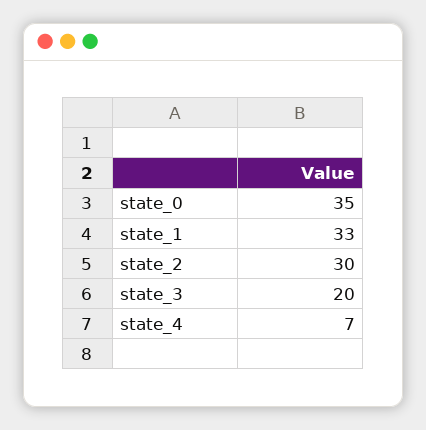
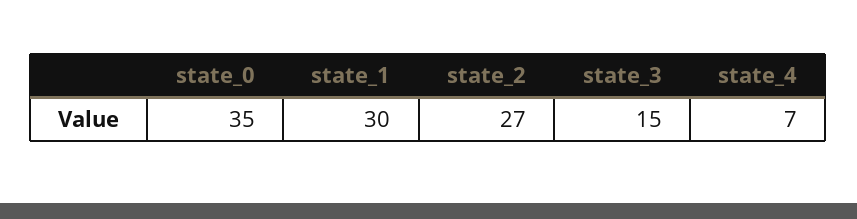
  {
    "state_0": 35,
-   "state_1": 33,
+   "state_1": 30,
-   "state_2": 30,
+   "state_2": 27,
-   "state_3": 20,
+   "state_3": 15,
    "state_4": 7
  }

